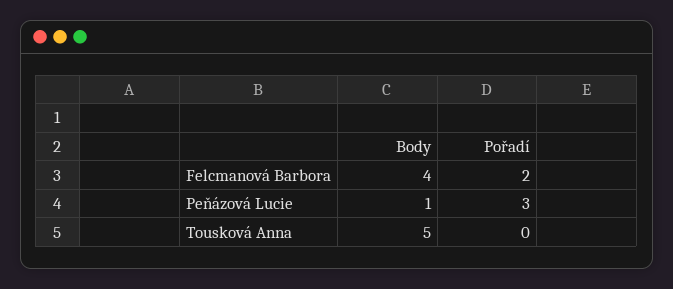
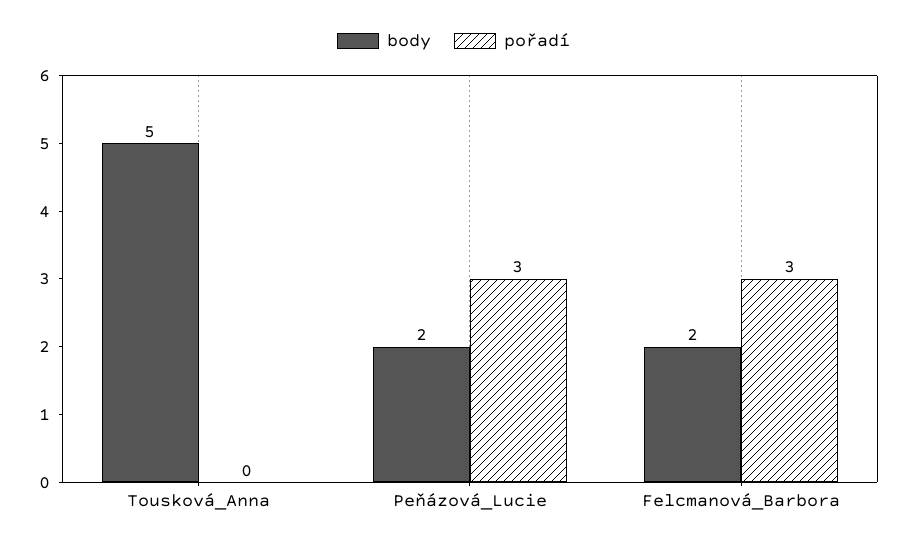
  {
    "Body": {
-     "Felcmanová Barbora": 4,
+     "Felcmanová Barbora": 2,
-     "Peňázová Lucie": 1,
+     "Peňázová Lucie": 2,
      "Tousková Anna": 5
    },
    "Pořadí": {
-     "Felcmanová Barbora": 2,
+     "Felcmanová Barbora": 3,
      "Peňázová Lucie": 3,
      "Tousková Anna": 0
    }
  }

